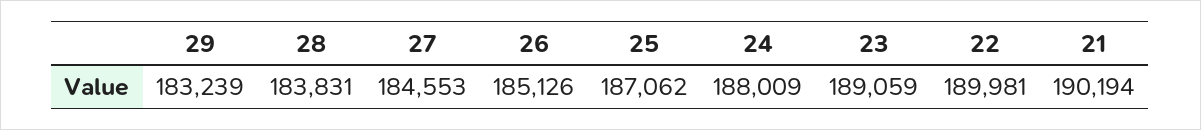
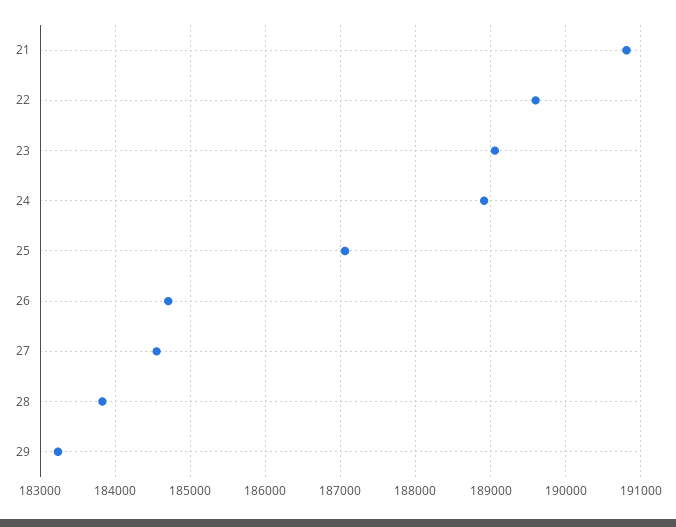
  {
    "29": 183239,
    "28": 183831,
    "27": 184553,
-   "26": 185126,
+   "26": 184700,
    "25": 187062,
-   "24": 188009,
+   "24": 188900,
    "23": 189059,
-   "22": 189981,
+   "22": 189600,
-   "21": 190194
+   "21": 190800
  }

